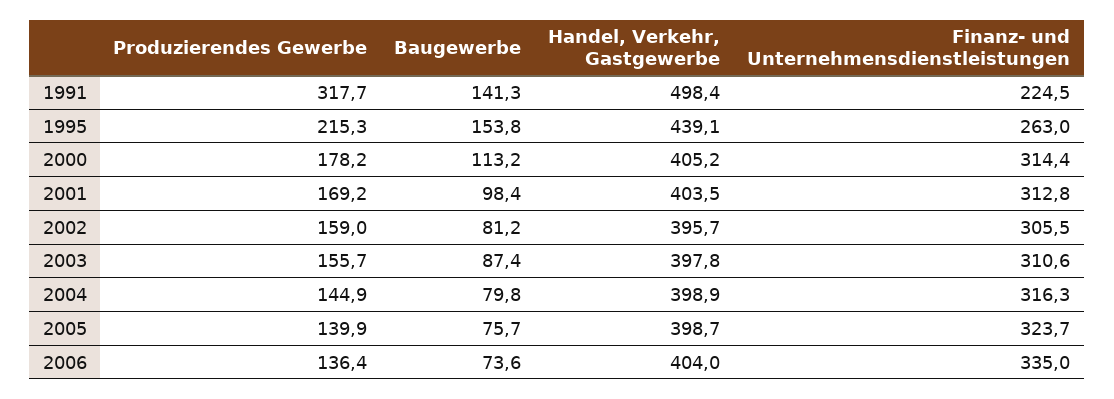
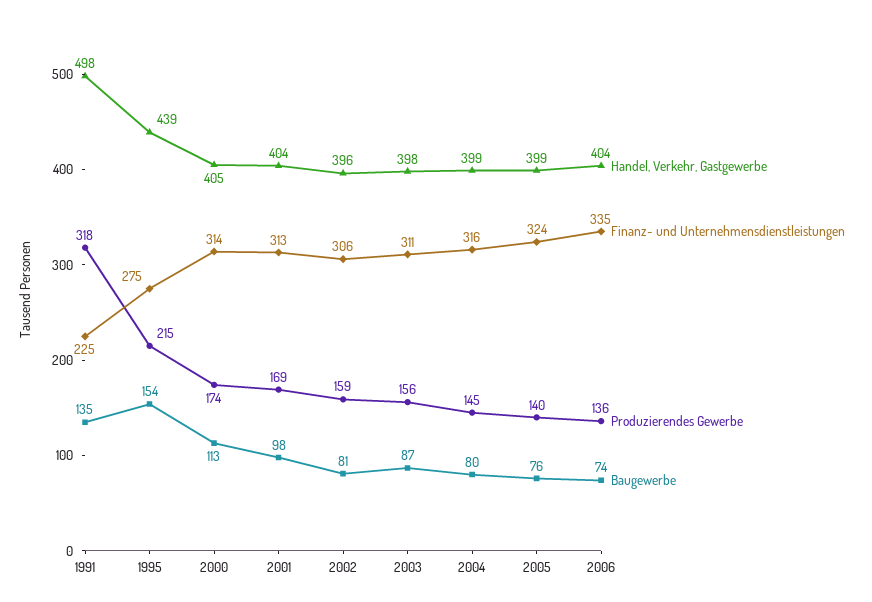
  {
    "Produzierendes Gewerbe": {
      "1991": 317.7,
      "1995": 215.3,
-     "2000": 178.2,
+     "2000": 174,
      "2001": 169.2,
      "2002": 159,
      "2003": 155.7,
      "2004": 144.9,
      "2005": 139.9,
      "2006": 136.4
    },
    "Baugewerbe": {
-     "1991": 141.3,
+     "1991": 135,
      "1995": 153.8,
      "2000": 113.2,
      "2001": 98.4,
      "2002": 81.2,
      "2003": 87.4,
      "2004": 79.8,
      "2005": 75.7,
      "2006": 73.6
    },
    "Handel, Verkehr, Gastgewerbe": {
      "1991": 498.4,
      "1995": 439.1,
      "2000": 405.2,
      "2001": 403.5,
      "2002": 395.7,
      "2003": 397.8,
      "2004": 398.9,
      "2005": 398.7,
      "2006": 404
    },
    "Finanz- und Unternehmensdienstleistungen": {
      "1991": 224.5,
-     "1995": 263,
+     "1995": 275,
      "2000": 314.4,
      "2001": 312.8,
      "2002": 305.5,
      "2003": 310.6,
      "2004": 316.3,
      "2005": 323.7,
      "2006": 335
    }
  }

